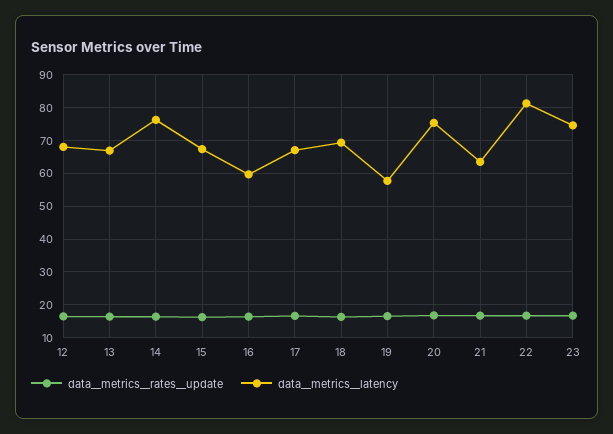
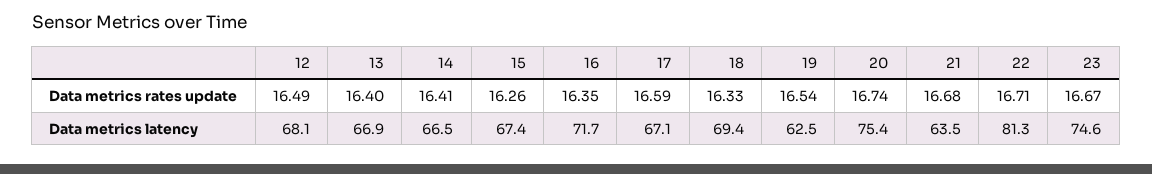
  {
    "data__metrics__rates__update": {
      "12": 16.49,
      "13": 16.4,
      "14": 16.41,
      "15": 16.26,
      "16": 16.35,
      "17": 16.59,
      "18": 16.33,
      "19": 16.54,
      "20": 16.74,
      "21": 16.68,
      "22": 16.71,
      "23": 16.67
    },
    "data__metrics__latency": {
      "12": 68.1,
      "13": 66.9,
-     "14": 76,
+     "14": 66.5,
      "15": 67.4,
-     "16": 60,
+     "16": 71.7,
      "17": 67.1,
      "18": 69.4,
-     "19": 58,
+     "19": 62.5,
      "20": 75.4,
      "21": 63.5,
      "22": 81.3,
      "23": 74.6
    }
  }

